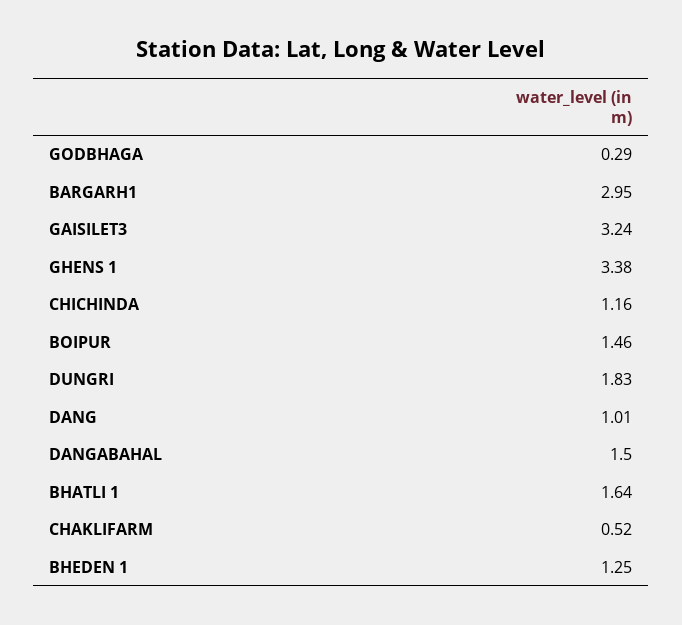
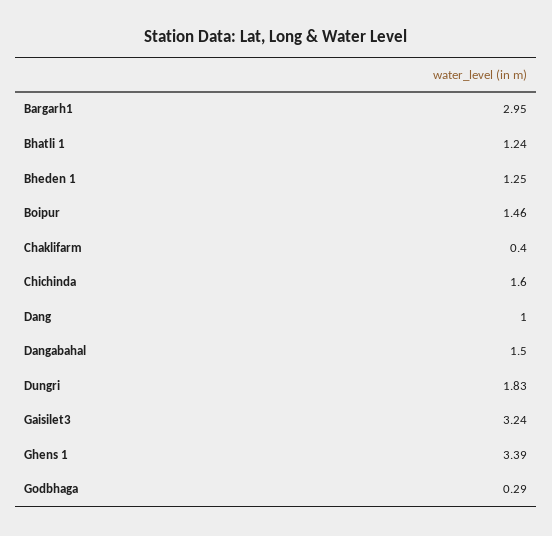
  {
    "GODBHAGA": 0.29,
    "BARGARH1": 2.95,
    "GAISILET3": 3.24,
-   "GHENS 1": 3.38,
+   "GHENS 1": 3.39,
-   "CHICHINDA": 1.16,
+   "CHICHINDA": 1.6,
    "BOIPUR": 1.46,
    "DUNGRI": 1.83,
-   "DANG": 1.01,
+   "DANG": 1,
    "DANGABAHAL": 1.5,
-   "BHATLI 1": 1.64,
+   "BHATLI 1": 1.24,
-   "CHAKLIFARM": 0.52,
+   "CHAKLIFARM": 0.4,
    "BHEDEN 1": 1.25
  }

